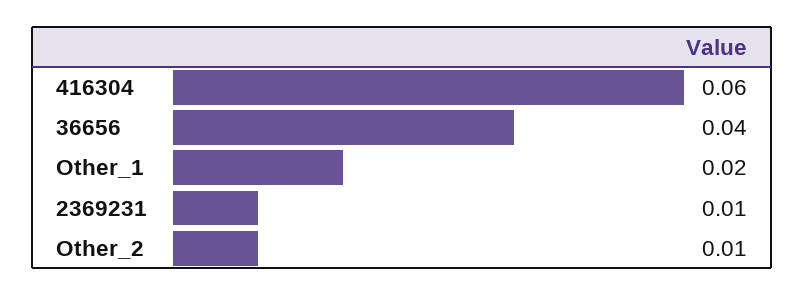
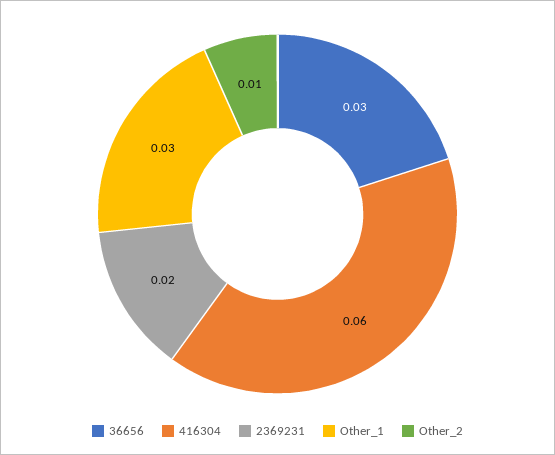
  {
    "416304": 0.06,
-   "36656": 0.04,
+   "36656": 0.03,
-   "Other_1": 0.02,
+   "Other_1": 0.03,
-   "2369231": 0.01,
+   "2369231": 0.02,
    "Other_2": 0.01
  }

